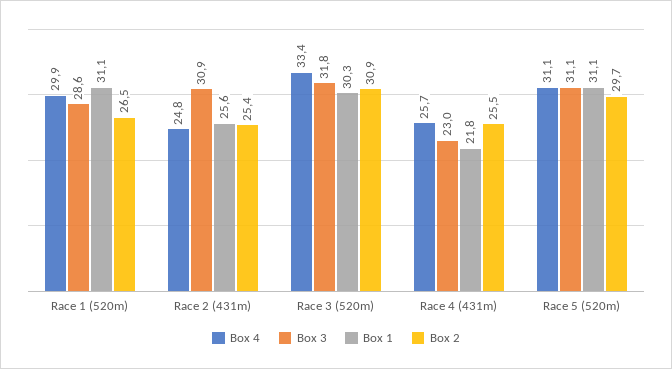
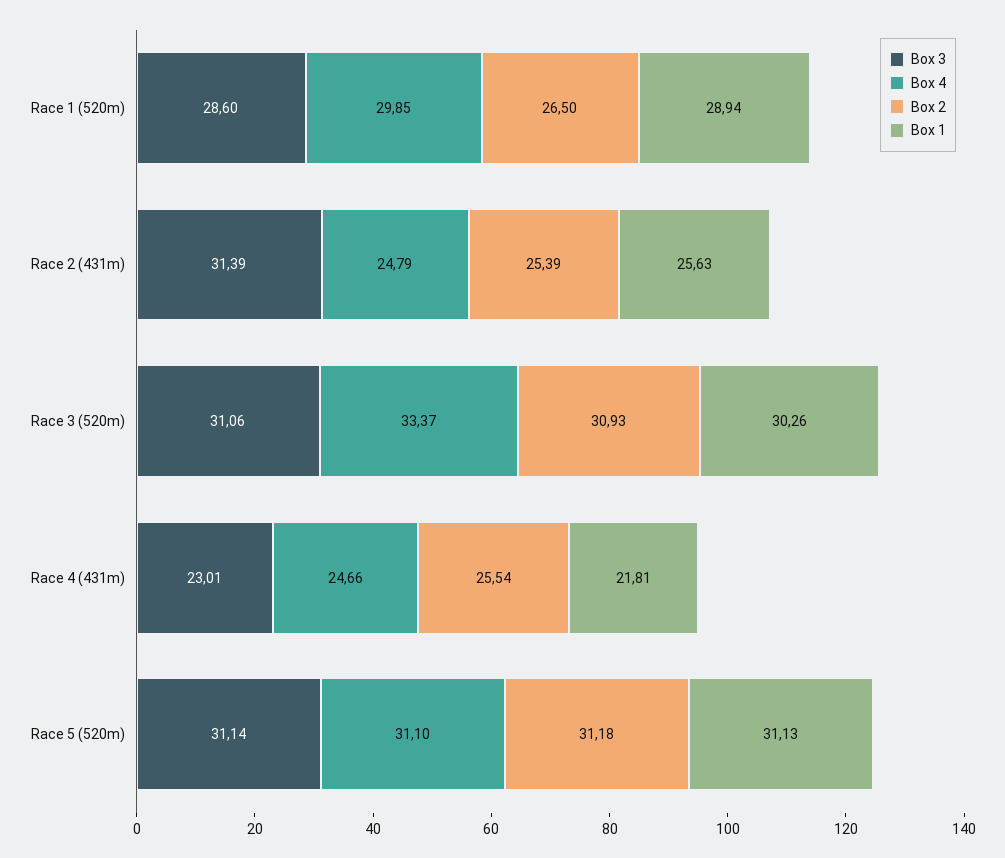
  {
    "Box 4": {
      "Race 1 (520m)": 29.85,
      "Race 2 (431m)": 24.79,
      "Race 3 (520m)": 33.37,
-     "Race 4 (431m)": 25.7,
+     "Race 4 (431m)": 24.66,
      "Race 5 (520m)": 31.1
    },
    "Box 3": {
      "Race 1 (520m)": 28.6,
-     "Race 2 (431m)": 30.9,
+     "Race 2 (431m)": 31.39,
-     "Race 3 (520m)": 31.8,
+     "Race 3 (520m)": 31.06,
      "Race 4 (431m)": 23.01,
      "Race 5 (520m)": 31.14
    },
    "Box 1": {
-     "Race 1 (520m)": 31.1,
+     "Race 1 (520m)": 28.94,
      "Race 2 (431m)": 25.63,
      "Race 3 (520m)": 30.26,
      "Race 4 (431m)": 21.81,
      "Race 5 (520m)": 31.13
    },
    "Box 2": {
      "Race 1 (520m)": 26.5,
      "Race 2 (431m)": 25.39,
      "Race 3 (520m)": 30.93,
      "Race 4 (431m)": 25.54,
-     "Race 5 (520m)": 29.7
+     "Race 5 (520m)": 31.18
    }
  }

